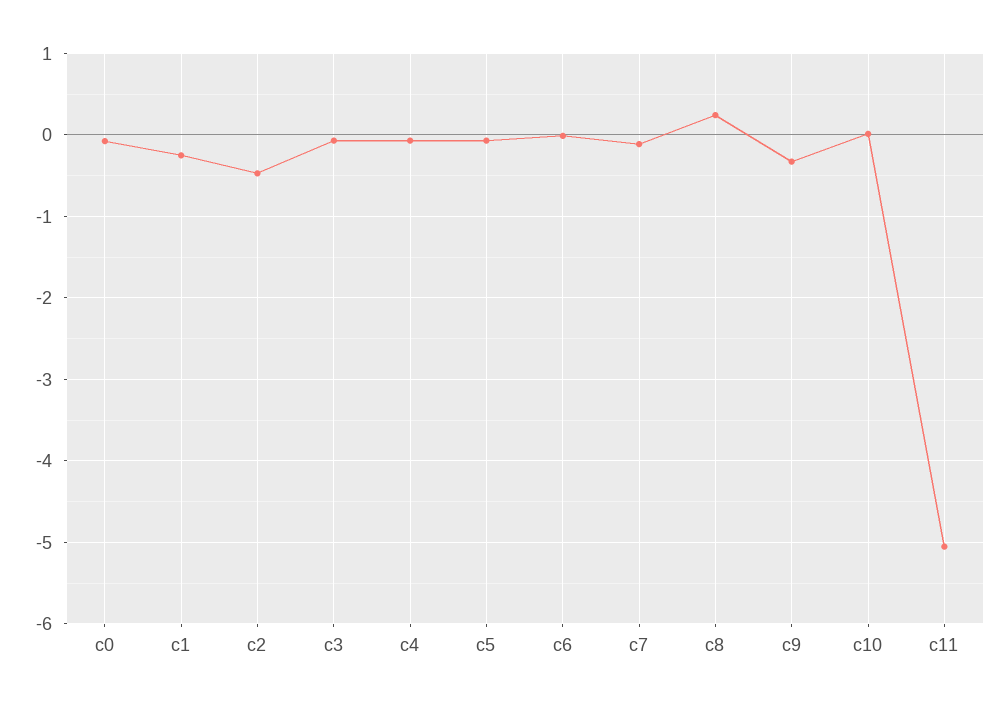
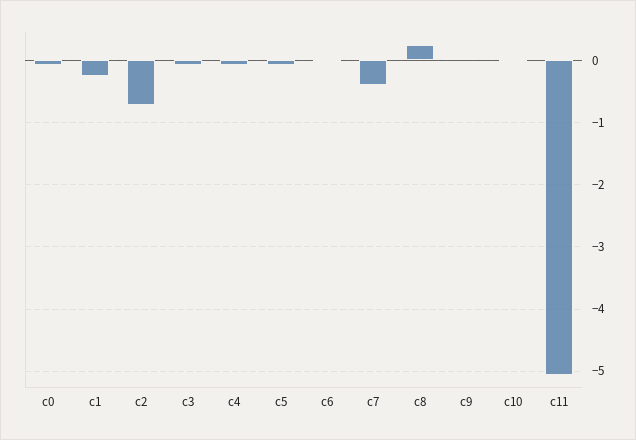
  {
    "c0": -0.1,
    "c1": -0.3,
-   "c2": -0.5,
+   "c2": -0.7,
    "c3": -0.1,
    "c4": -0.1,
    "c5": -0.1,
    "c6": 0,
-   "c7": -0.1,
+   "c7": -0.4,
    "c8": 0.2,
-   "c9": -0.3,
+   "c9": 0,
    "c10": 0,
    "c11": -5.1
  }

